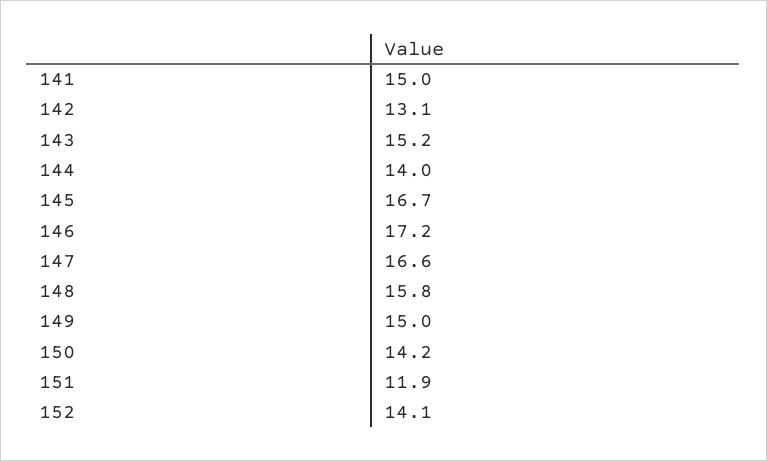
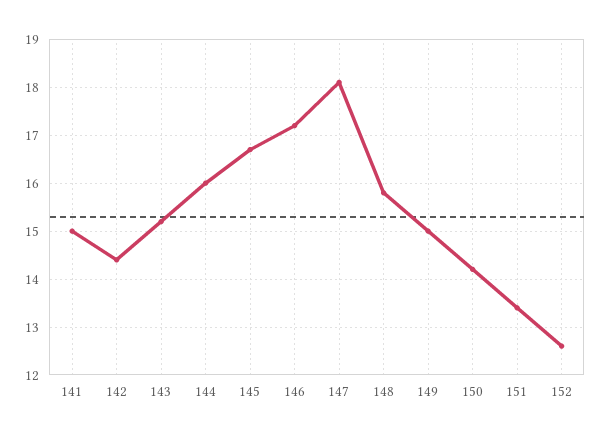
  {
    "141": 15,
-   "142": 13.1,
+   "142": 14.5,
    "143": 15.2,
-   "144": 14,
+   "144": 16,
    "145": 16.7,
    "146": 17.2,
-   "147": 16.6,
+   "147": 18,
    "148": 15.8,
    "149": 15,
    "150": 14.2,
-   "151": 11.9,
+   "151": 13.5,
-   "152": 14.1
+   "152": 12.5
  }

